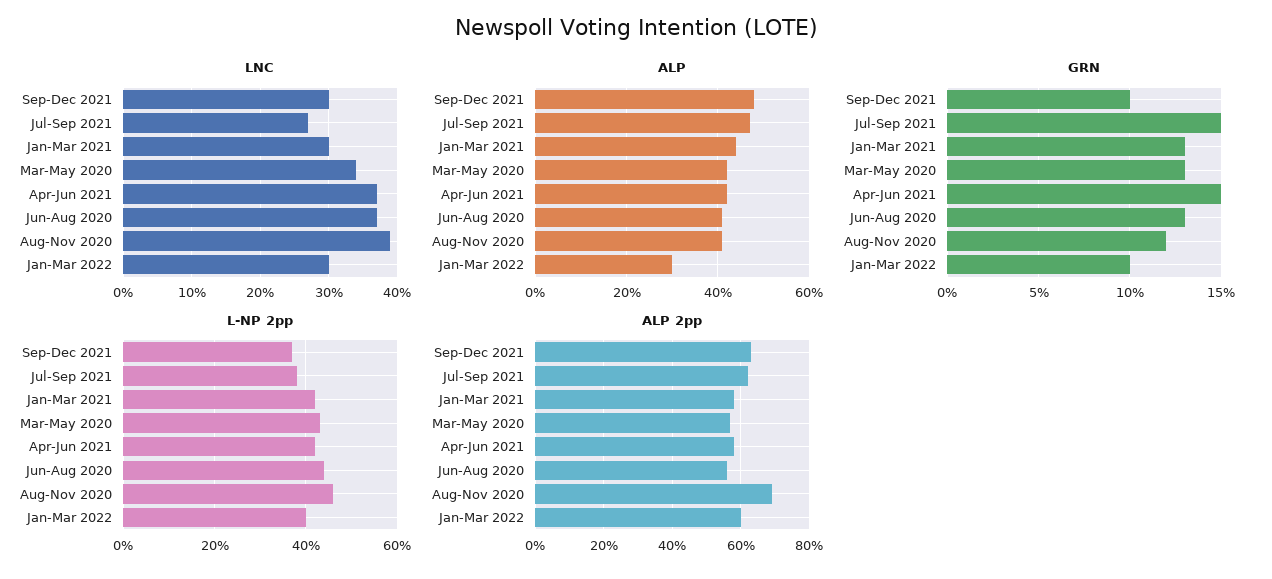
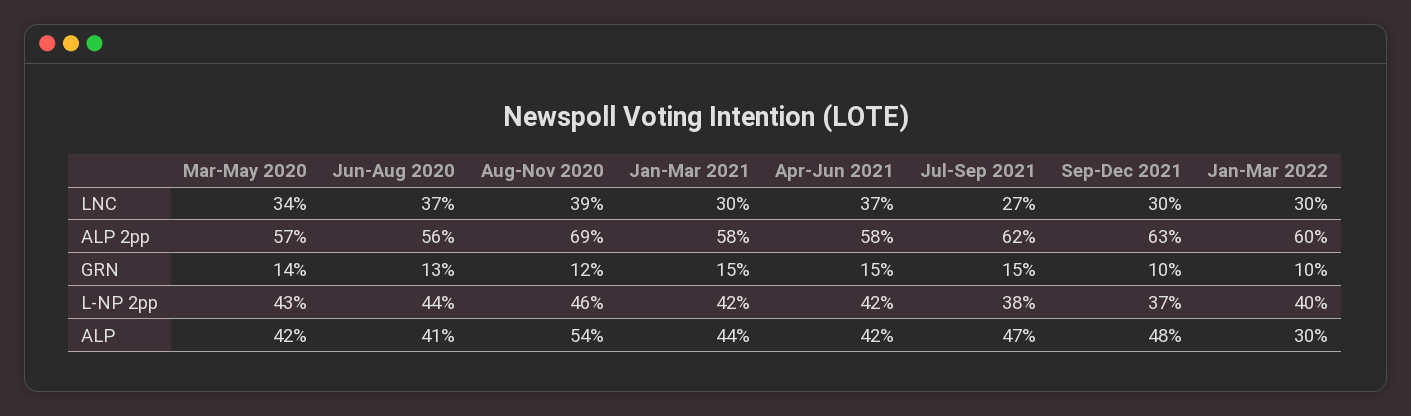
  {
    "LNC": {
      "Sep-Dec 2021": 30,
      "Jul-Sep 2021": 27,
      "Jan-Mar 2021": 30,
      "Mar-May 2020": 34,
      "Apr-Jun 2021": 37,
      "Jun-Aug 2020": 37,
      "Aug-Nov 2020": 39,
      "Jan-Mar 2022": 30
    },
    "ALP": {
      "Sep-Dec 2021": 48,
      "Jul-Sep 2021": 47,
      "Jan-Mar 2021": 44,
      "Mar-May 2020": 42,
      "Apr-Jun 2021": 42,
      "Jun-Aug 2020": 41,
-     "Aug-Nov 2020": 40,
+     "Aug-Nov 2020": 54,
      "Jan-Mar 2022": 30
    },
    "GRN": {
      "Sep-Dec 2021": 10,
      "Jul-Sep 2021": 15,
-     "Jan-Mar 2021": 13,
+     "Jan-Mar 2021": 15,
-     "Mar-May 2020": 13,
+     "Mar-May 2020": 14,
      "Apr-Jun 2021": 15,
      "Jun-Aug 2020": 13,
      "Aug-Nov 2020": 12,
      "Jan-Mar 2022": 10
    },
    "L-NP 2pp": {
      "Sep-Dec 2021": 37,
      "Jul-Sep 2021": 38,
      "Jan-Mar 2021": 42,
      "Mar-May 2020": 43,
      "Apr-Jun 2021": 42,
      "Jun-Aug 2020": 44,
      "Aug-Nov 2020": 46,
      "Jan-Mar 2022": 40
    },
    "ALP 2pp": {
      "Sep-Dec 2021": 63,
      "Jul-Sep 2021": 62,
      "Jan-Mar 2021": 58,
      "Mar-May 2020": 57,
      "Apr-Jun 2021": 58,
      "Jun-Aug 2020": 56,
      "Aug-Nov 2020": 69,
      "Jan-Mar 2022": 60
    }
  }

